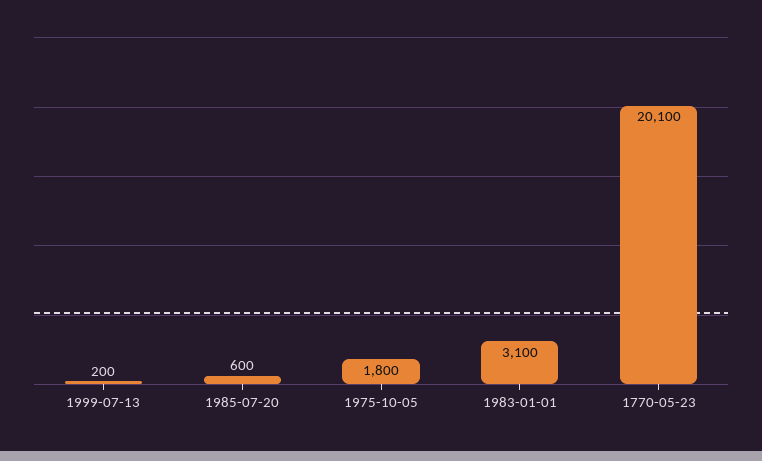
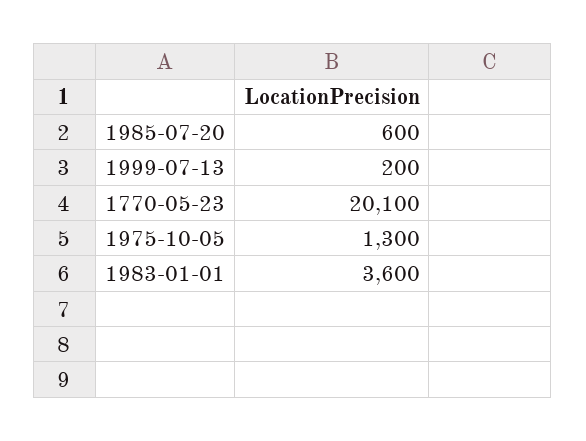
  {
    "1999-07-13": 200,
    "1985-07-20": 600,
-   "1975-10-05": 1800,
+   "1975-10-05": 1300,
-   "1983-01-01": 3100,
+   "1983-01-01": 3600,
    "1770-05-23": 20100
  }

